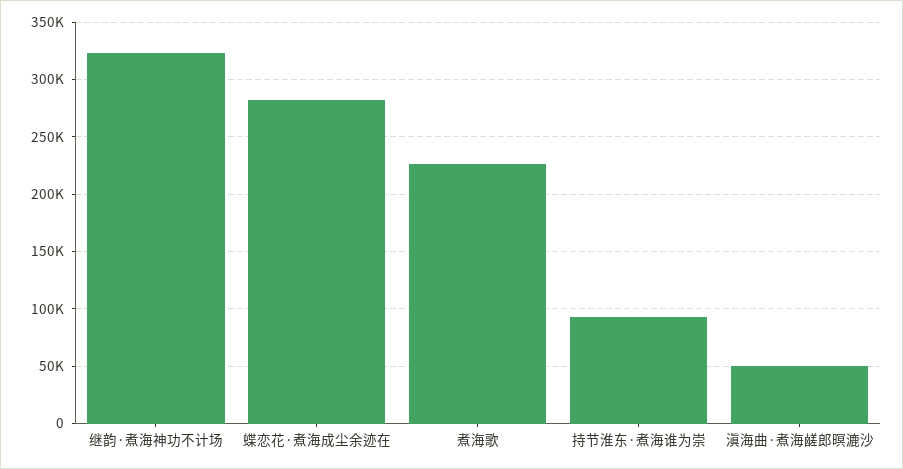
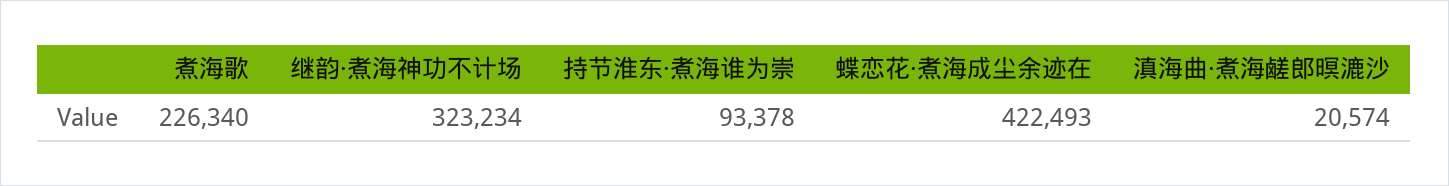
  {
    "继韵·煮海神功不计场": 323234,
-   "蝶恋花·煮海成尘余迹在": 280000,
+   "蝶恋花·煮海成尘余迹在": 422493,
    "煮海歌": 226340,
    "持节淮东·煮海谁为崇": 93378,
-   "滇海曲·煮海鹾郎暝漉沙": 50000
+   "滇海曲·煮海鹾郎暝漉沙": 20574
  }

